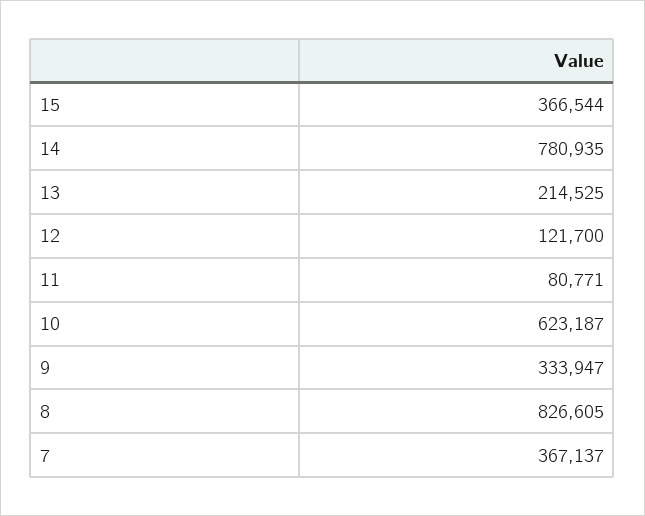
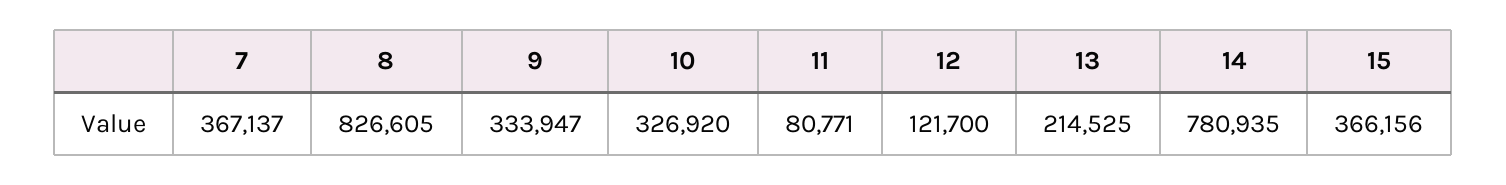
  {
-   "15": 366544,
+   "15": 366156,
    "14": 780935,
    "13": 214525,
    "12": 121700,
    "11": 80771,
-   "10": 623187,
+   "10": 326920,
    "9": 333947,
    "8": 826605,
    "7": 367137
  }

